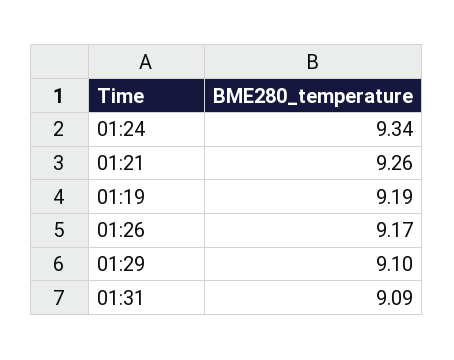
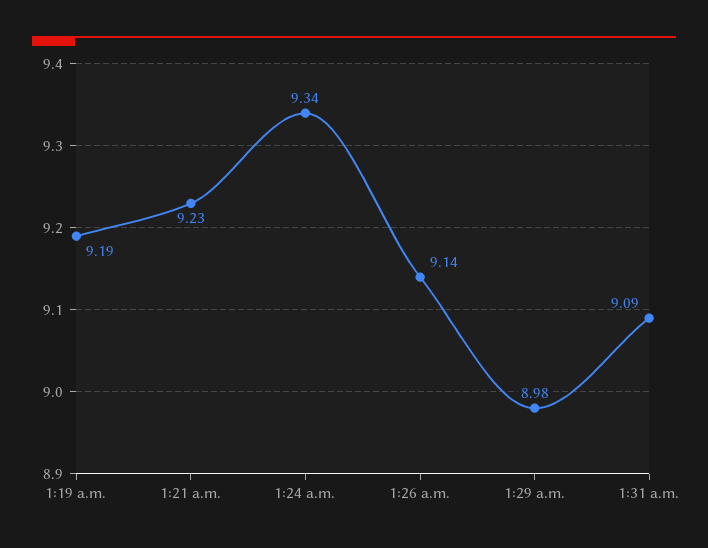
  {
    "01:24": 9.34,
-   "01:21": 9.26,
+   "01:21": 9.23,
    "01:19": 9.19,
-   "01:26": 9.17,
+   "01:26": 9.14,
-   "01:29": 9.1,
+   "01:29": 8.98,
    "01:31": 9.09
  }

